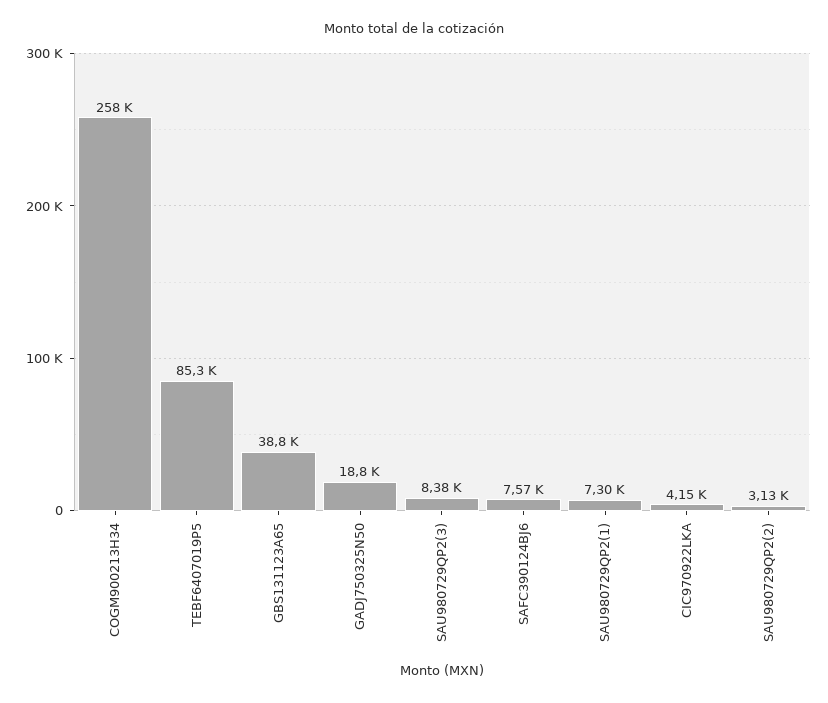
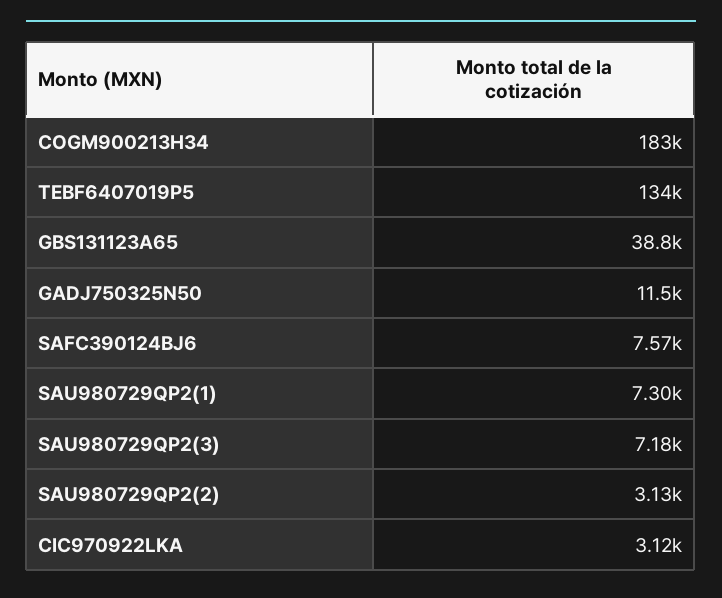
  {
-   "COGM900213H34": 258000,
+   "COGM900213H34": 183000,
-   "TEBF6407019P5": 85300,
+   "TEBF6407019P5": 134000,
    "GBS131123A65": 38800,
-   "GADJ750325N50": 18800,
+   "GADJ750325N50": 11500,
-   "SAU980729QP2(3)": 8380,
+   "SAU980729QP2(3)": 7180,
    "SAFC390124BJ6": 7570,
    "SAU980729QP2(1)": 7300,
-   "CIC970922LKA": 4150,
+   "CIC970922LKA": 3120,
    "SAU980729QP2(2)": 3130
  }

